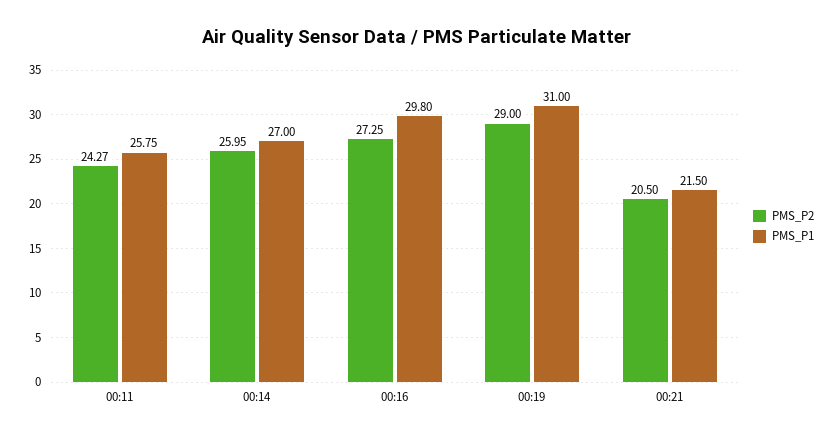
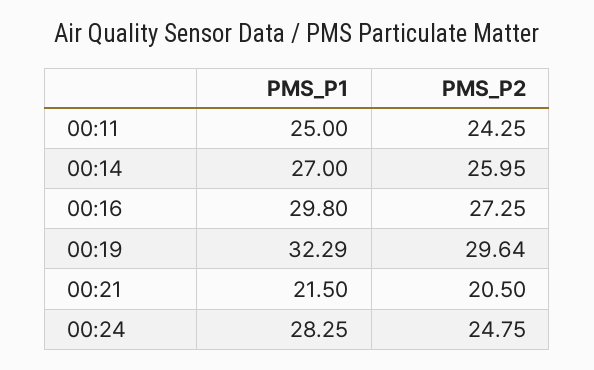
  {
    "PMS_P2": {
-     "00:11": 24.27,
+     "00:11": 24.25,
      "00:14": 25.95,
      "00:16": 27.25,
-     "00:19": 29,
+     "00:19": 29.64,
-     "00:21": 20.5
+     "00:21": 20.5,
+     "00:24": 24.75
    },
    "PMS_P1": {
-     "00:11": 25.75,
+     "00:11": 25,
      "00:14": 27,
      "00:16": 29.8,
-     "00:19": 31,
+     "00:19": 32.29,
-     "00:21": 21.5
+     "00:21": 21.5,
+     "00:24": 28.25
    }
  }

